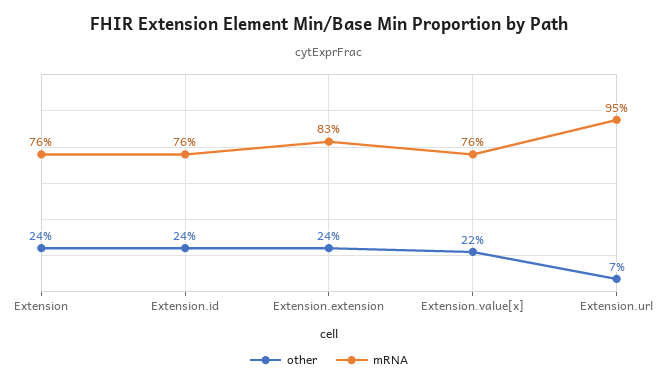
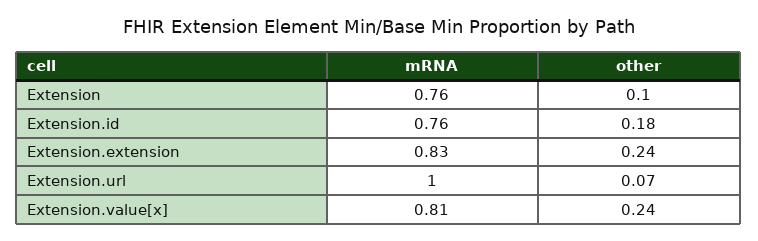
  {
    "other": {
-     "Extension": 0.24,
+     "Extension": 0.1,
-     "Extension.id": 0.24,
+     "Extension.id": 0.18,
      "Extension.extension": 0.24,
-     "Extension.value[x]": 0.22,
+     "Extension.value[x]": 0.24,
      "Extension.url": 0.07
    },
    "mRNA": {
      "Extension": 0.76,
      "Extension.id": 0.76,
      "Extension.extension": 0.83,
-     "Extension.value[x]": 0.76,
+     "Extension.value[x]": 0.81,
-     "Extension.url": 0.95
+     "Extension.url": 1
    }
  }

